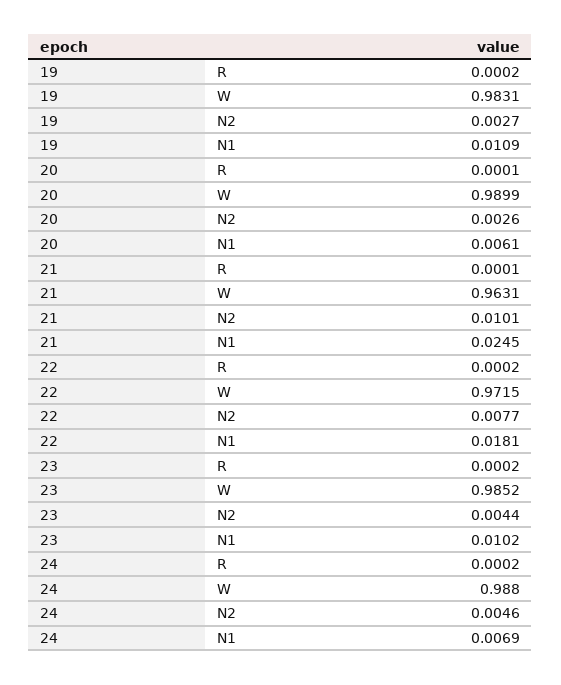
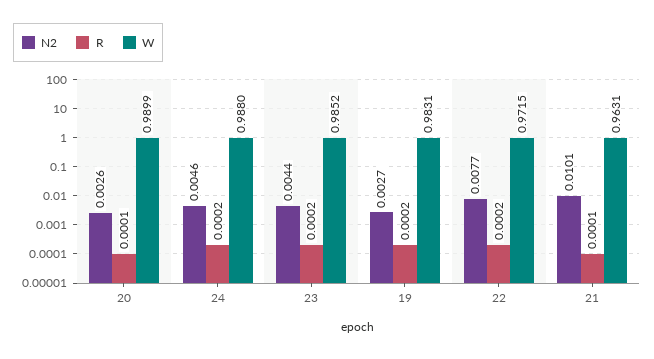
  {
    "R": {
      "19": 0.0002,
      "20": 0.0001,
      "21": 0.0001,
      "22": 0.0002,
      "23": 0.0002,
      "24": 0.0002
    },
    "W": {
      "19": 0.9831,
      "20": 0.9899,
      "21": 0.9631,
      "22": 0.9715,
      "23": 0.9852,
      "24": 0.988
    },
    "N2": {
      "19": 0.0027,
      "20": 0.0026,
      "21": 0.0101,
      "22": 0.0077,
      "23": 0.0044,
      "24": 0.0046
-   },
+   }
-   "N1": {
-     "19": 0.0109,
-     "20": 0.0061,
-     "21": 0.0245,
-     "22": 0.0181,
-     "23": 0.0102,
-     "24": 0.0069
-   }
  }

